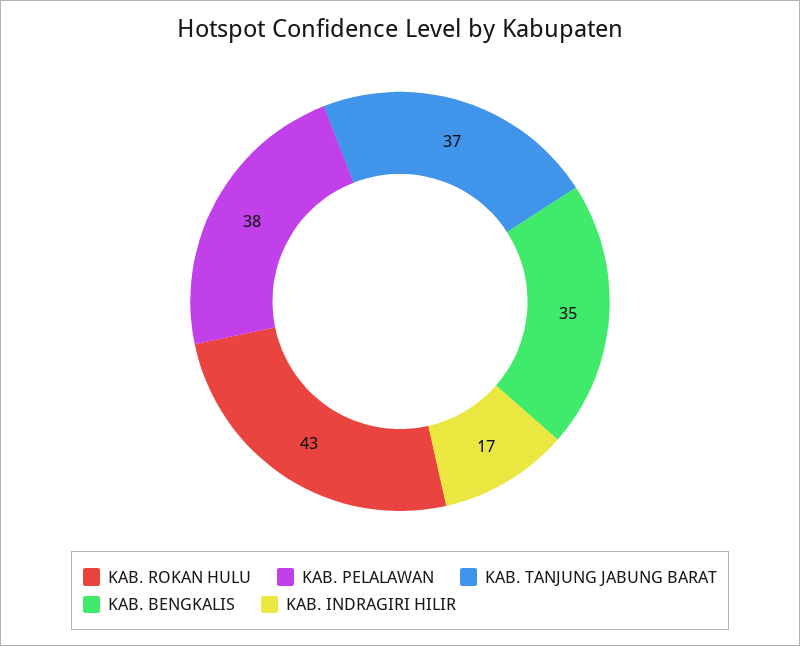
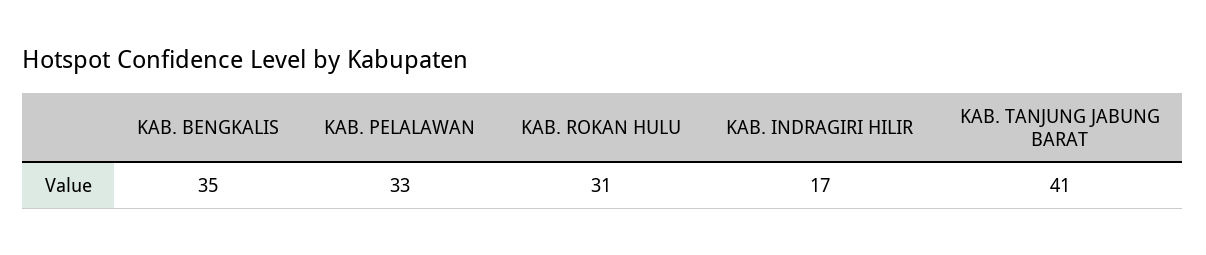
  {
-   "KAB. ROKAN HULU": 43,
+   "KAB. ROKAN HULU": 31,
-   "KAB. PELALAWAN": 38,
+   "KAB. PELALAWAN": 33,
-   "KAB. TANJUNG JABUNG BARAT": 37,
+   "KAB. TANJUNG JABUNG BARAT": 41,
    "KAB. BENGKALIS": 35,
    "KAB. INDRAGIRI HILIR": 17
  }

